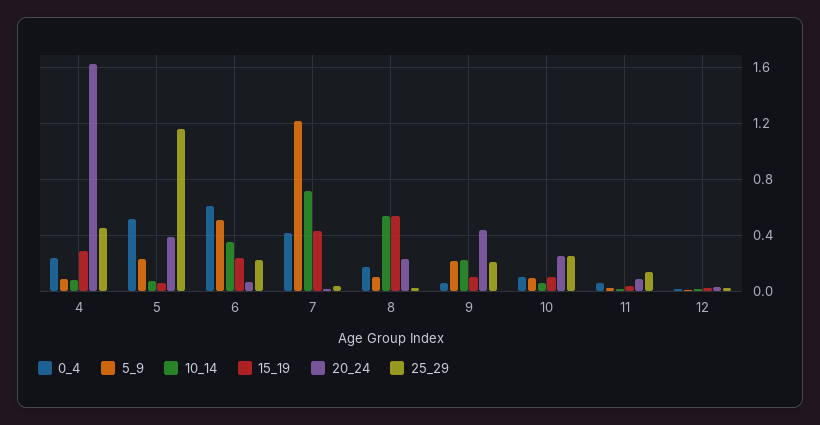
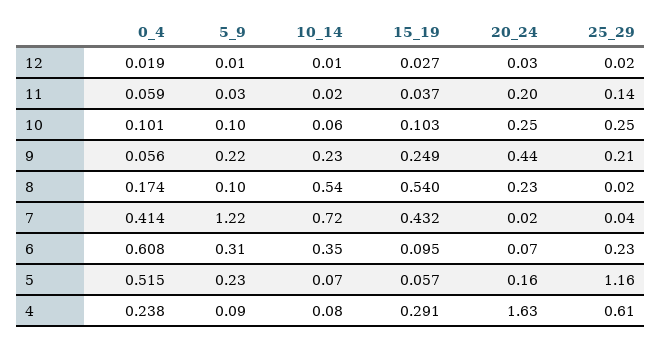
  {
    "0_4": {
      "4": 0.238,
      "5": 0.515,
      "6": 0.608,
      "7": 0.414,
      "8": 0.174,
      "9": 0.056,
      "10": 0.101,
      "11": 0.059,
      "12": 0.019
    },
    "5_9": {
      "4": 0.09,
      "5": 0.23,
-     "6": 0.5,
+     "6": 0.31,
      "7": 1.22,
      "8": 0.1,
      "9": 0.22,
      "10": 0.1,
      "11": 0.03,
      "12": 0.01
    },
    "10_14": {
      "4": 0.08,
      "5": 0.07,
      "6": 0.35,
      "7": 0.72,
      "8": 0.54,
      "9": 0.23,
      "10": 0.06,
      "11": 0.02,
      "12": 0.01
    },
    "15_19": {
      "4": 0.291,
      "5": 0.057,
-     "6": 0.25,
+     "6": 0.095,
      "7": 0.432,
      "8": 0.54,
-     "9": 0.1,
+     "9": 0.249,
      "10": 0.103,
      "11": 0.037,
      "12": 0.027
    },
    "20_24": {
      "4": 1.63,
-     "5": 0.4,
+     "5": 0.16,
      "6": 0.07,
      "7": 0.02,
      "8": 0.23,
      "9": 0.44,
      "10": 0.25,
-     "11": 0.1,
+     "11": 0.2,
      "12": 0.03
    },
    "25_29": {
-     "4": 0.45,
+     "4": 0.61,
      "5": 1.16,
      "6": 0.23,
      "7": 0.04,
      "8": 0.02,
      "9": 0.21,
      "10": 0.25,
      "11": 0.14,
      "12": 0.02
    }
  }

